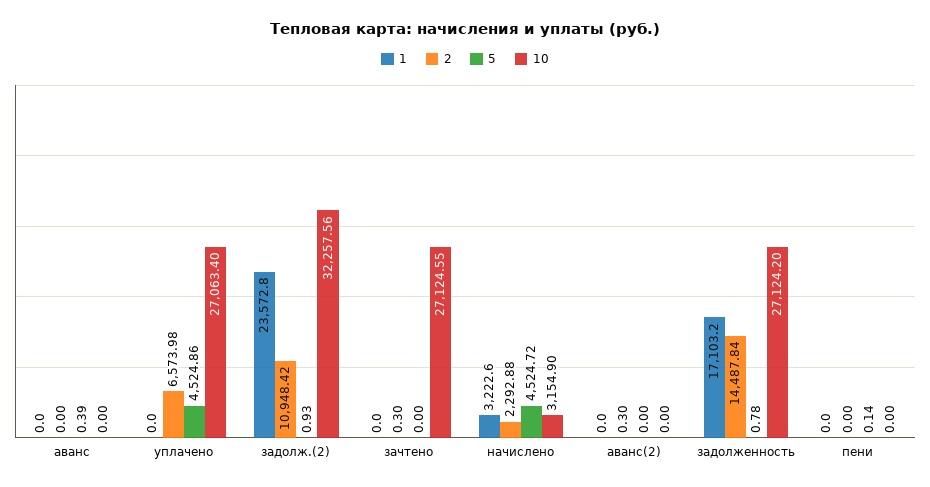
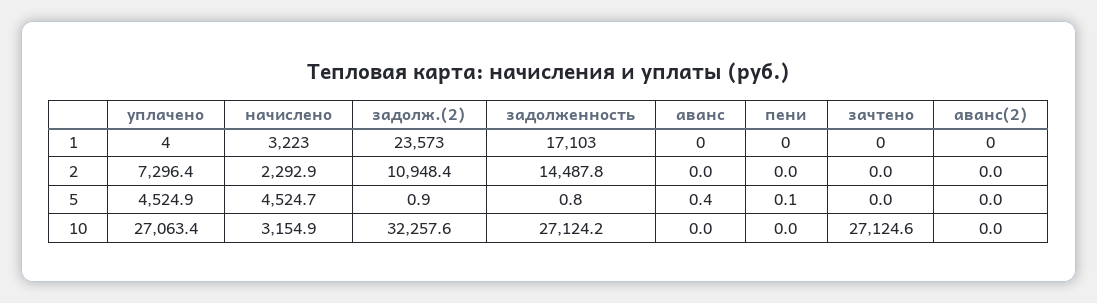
  {
    "1": {
      "аванс": 0,
-     "уплачено": 0,
+     "уплачено": 4,
      "задолж.(2)": 23572.8,
      "зачтено": 0,
      "начислено": 3222.6,
      "аванс(2)": 0,
      "задолженность": 17103.2,
      "пени": 0
    },
    "2": {
      "аванс": 0,
-     "уплачено": 6573.98,
+     "уплачено": 7296.4,
      "задолж.(2)": 10948.42,
-     "зачтено": 0.3,
+     "зачтено": 0,
      "начислено": 2292.88,
-     "аванс(2)": 0.3,
+     "аванс(2)": 0,
      "задолженность": 14487.84,
      "пени": 0
    },
    "5": {
      "аванс": 0.39,
      "уплачено": 4524.86,
      "задолж.(2)": 0.93,
      "зачтено": 0,
      "начислено": 4524.72,
      "аванс(2)": 0,
      "задолженность": 0.78,
      "пени": 0.14
    },
    "10": {
      "аванс": 0,
      "уплачено": 27063.4,
      "задолж.(2)": 32257.56,
      "зачтено": 27124.55,
      "начислено": 3154.9,
      "аванс(2)": 0,
      "задолженность": 27124.2,
      "пени": 0
    }
  }

